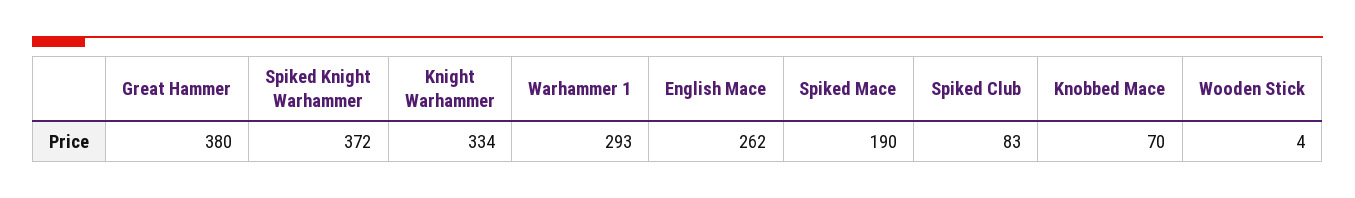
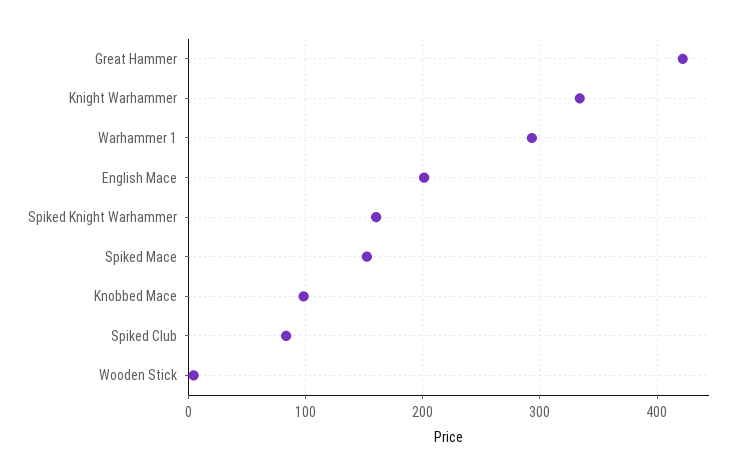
  {
-   "Great Hammer": 380,
+   "Great Hammer": 420,
-   "Spiked Knight Warhammer": 372,
+   "Spiked Knight Warhammer": 160,
    "Knight Warhammer": 334,
    "Warhammer 1": 293,
-   "English Mace": 262,
+   "English Mace": 200,
-   "Spiked Mace": 190,
+   "Spiked Mace": 150,
    "Spiked Club": 83,
-   "Knobbed Mace": 70,
+   "Knobbed Mace": 100,
    "Wooden Stick": 4
  }

